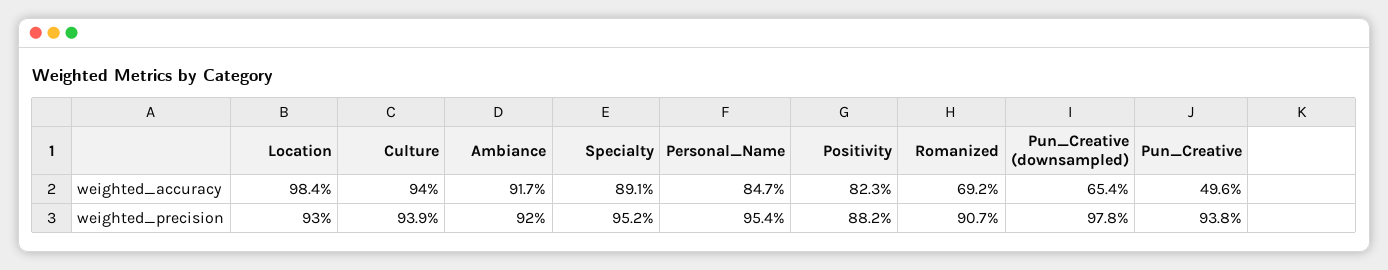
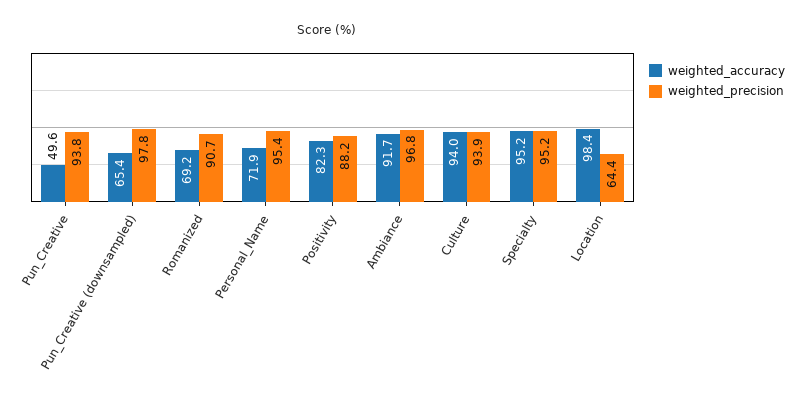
  {
    "weighted_accuracy": {
      "Location": 98.4,
      "Culture": 94,
      "Ambiance": 91.7,
-     "Specialty": 89.1,
+     "Specialty": 95.2,
-     "Personal_Name": 84.7,
+     "Personal_Name": 71.9,
      "Positivity": 82.3,
      "Romanized": 69.2,
      "Pun_Creative (downsampled)": 65.4,
      "Pun_Creative": 49.6
    },
    "weighted_precision": {
-     "Location": 93,
+     "Location": 64.4,
      "Culture": 93.9,
-     "Ambiance": 92,
+     "Ambiance": 96.8,
      "Specialty": 95.2,
      "Personal_Name": 95.4,
      "Positivity": 88.2,
      "Romanized": 90.7,
      "Pun_Creative (downsampled)": 97.8,
      "Pun_Creative": 93.8
    }
  }

